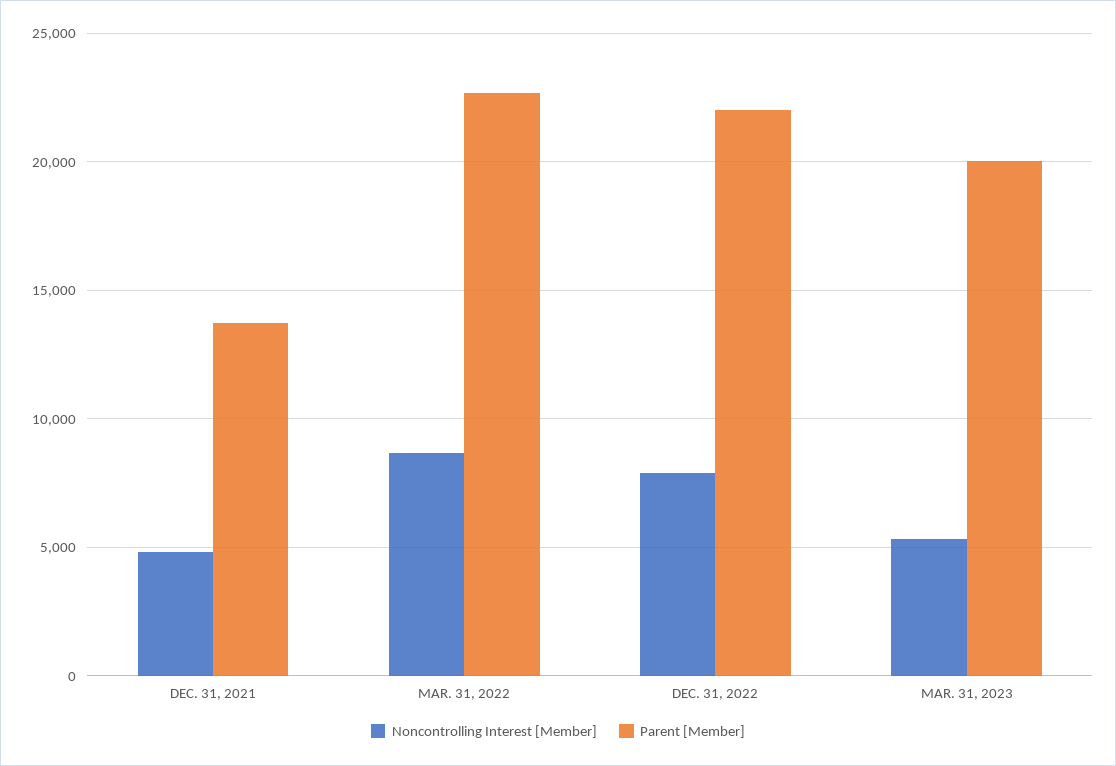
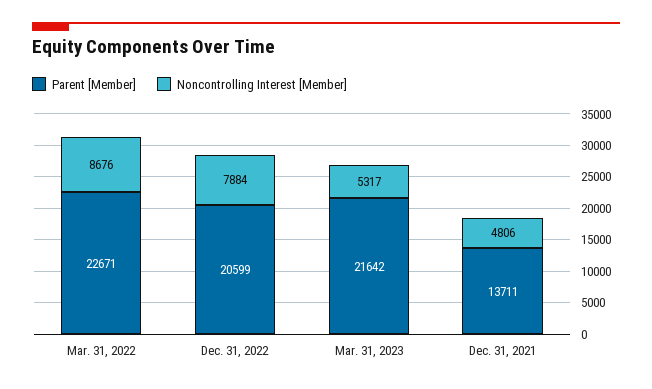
  {
    "Noncontrolling Interest [Member]": {
      "DEC. 31, 2021": 4806,
      "MAR. 31, 2022": 8676,
      "DEC. 31, 2022": 7884,
      "MAR. 31, 2023": 5317
    },
    "Parent [Member]": {
      "DEC. 31, 2021": 13711,
      "MAR. 31, 2022": 22671,
-     "DEC. 31, 2022": 22000,
+     "DEC. 31, 2022": 20599,
-     "MAR. 31, 2023": 20000
+     "MAR. 31, 2023": 21642
    }
  }

